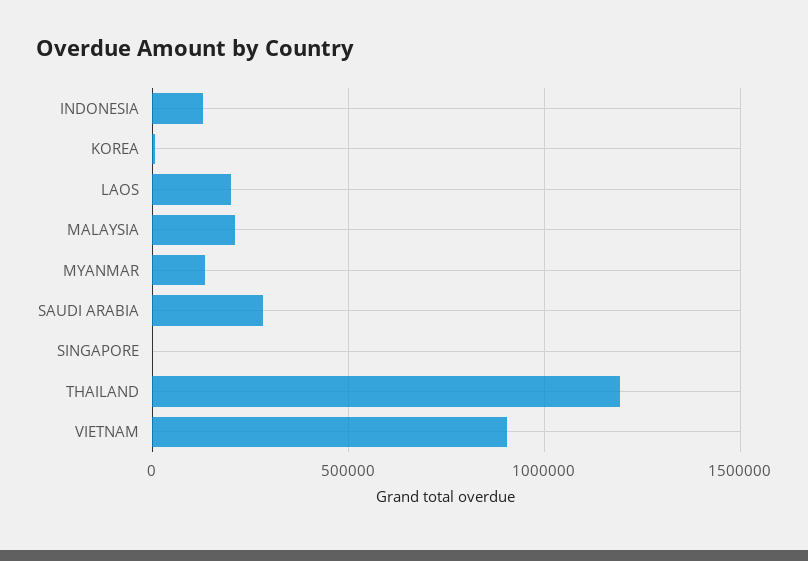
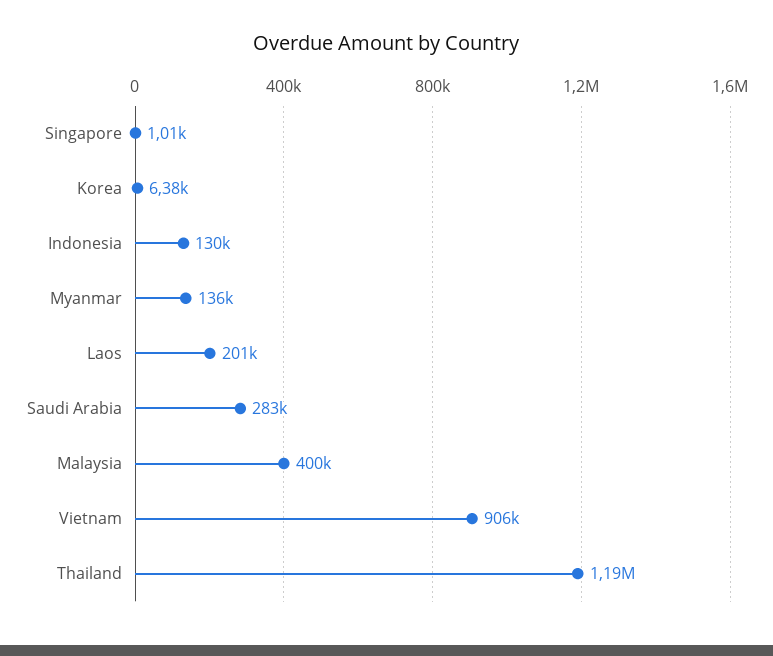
  {
    "INDONESIA": 130000,
    "KOREA": 6380,
    "LAOS": 201000,
-   "MALAYSIA": 200000,
+   "MALAYSIA": 400000,
    "MYANMAR": 136000,
    "SAUDI ARABIA": 283000,
    "SINGAPORE": 1010,
    "THAILAND": 1190000,
    "VIETNAM": 906000
  }

